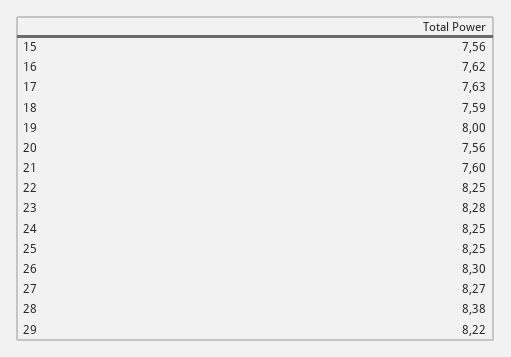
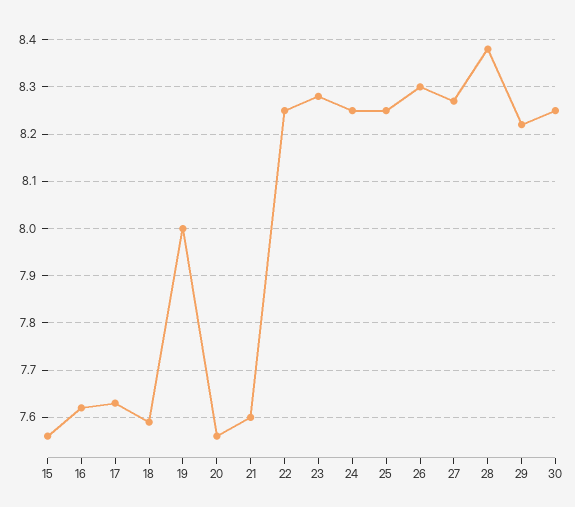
  {
    "15": 7.56,
    "16": 7.62,
    "17": 7.63,
    "18": 7.59,
    "19": 8,
    "20": 7.56,
    "21": 7.6,
    "22": 8.25,
    "23": 8.28,
    "24": 8.25,
    "25": 8.25,
    "26": 8.3,
    "27": 8.27,
    "28": 8.38,
-   "29": 8.22
+   "29": 8.22,
+   "30": 8.25
  }

